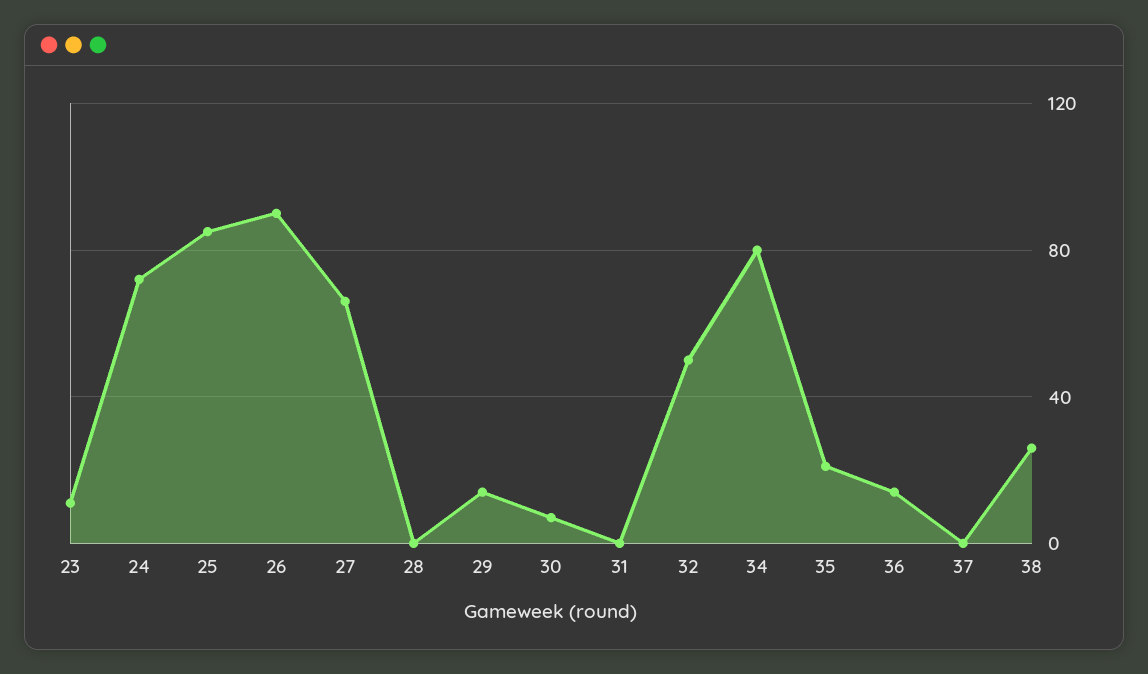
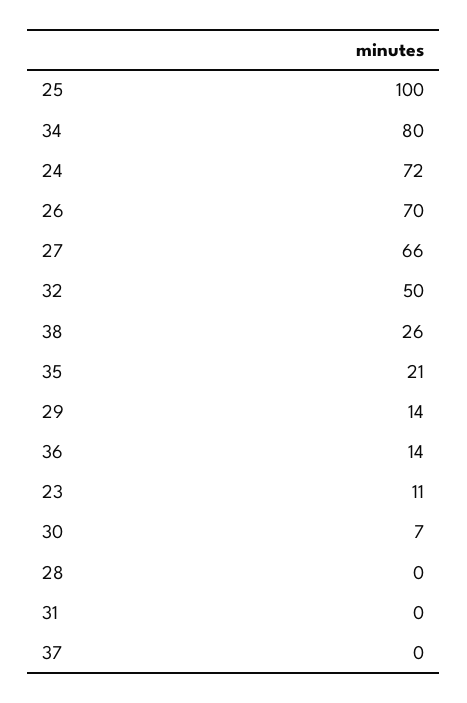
  {
    "23": 11,
    "24": 72,
-   "25": 85,
+   "25": 100,
-   "26": 90,
+   "26": 70,
    "27": 66,
    "28": 0,
    "29": 14,
    "30": 7,
    "31": 0,
    "32": 50,
    "34": 80,
    "35": 21,
    "36": 14,
    "37": 0,
    "38": 26
  }

